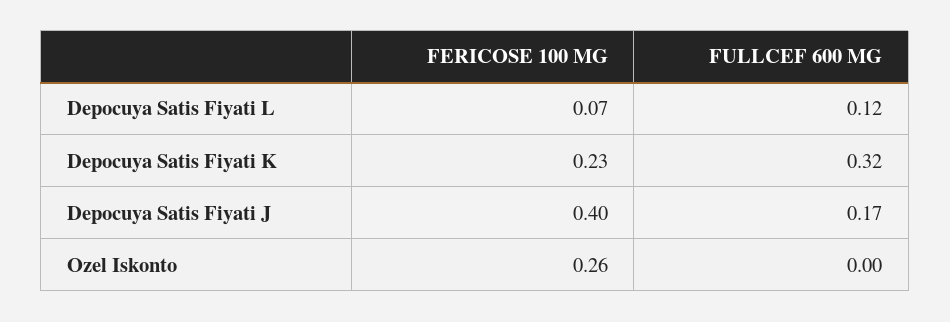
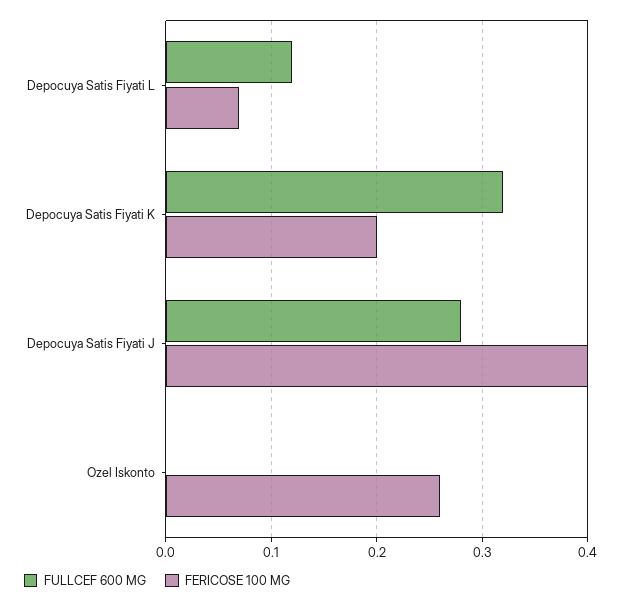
  {
    "FERICOSE 100 MG": {
      "Depocuya Satis Fiyati L": 0.07,
-     "Depocuya Satis Fiyati K": 0.23,
+     "Depocuya Satis Fiyati K": 0.2,
      "Depocuya Satis Fiyati J": 0.4,
      "Ozel Iskonto": 0.26
    },
    "FULLCEF 600 MG": {
      "Depocuya Satis Fiyati L": 0.12,
      "Depocuya Satis Fiyati K": 0.32,
-     "Depocuya Satis Fiyati J": 0.17,
+     "Depocuya Satis Fiyati J": 0.28,
      "Ozel Iskonto": 0
    }
  }

